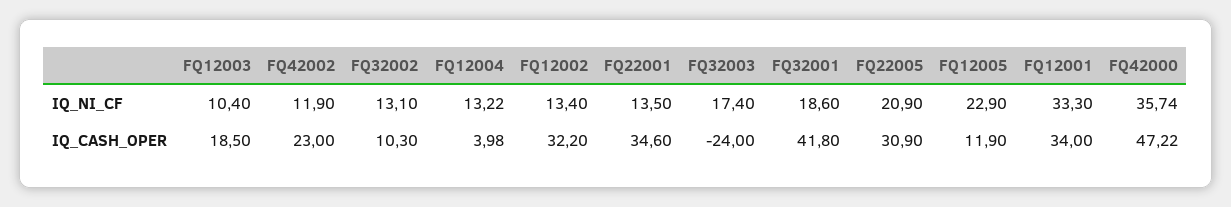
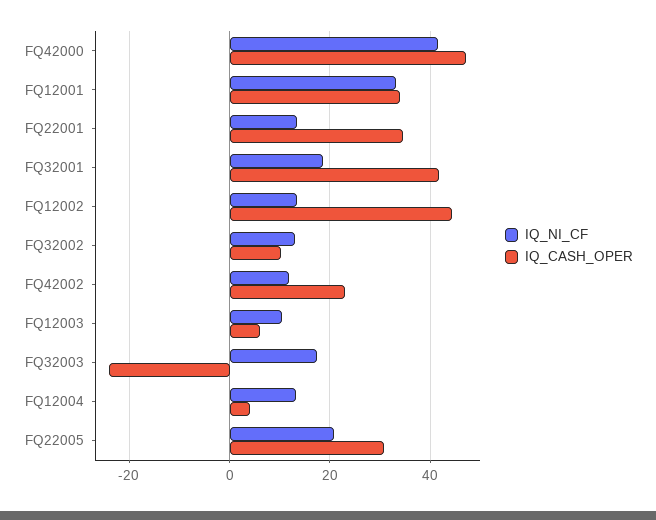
  {
    "IQ_NI_CF": {
      "FQ12003": 10.4,
      "FQ42002": 11.9,
      "FQ32002": 13.1,
      "FQ12004": 13.22,
      "FQ12002": 13.4,
      "FQ22001": 13.5,
      "FQ32003": 17.4,
      "FQ32001": 18.6,
      "FQ22005": 20.9,
-     "FQ12005": 22.9,
      "FQ12001": 33.3,
-     "FQ42000": 35.74
+     "FQ42000": 42
    },
    "IQ_CASH_OPER": {
-     "FQ12003": 18.5,
+     "FQ12003": 6,
      "FQ42002": 23,
      "FQ32002": 10.3,
      "FQ12004": 3.98,
-     "FQ12002": 32.2,
+     "FQ12002": 44,
      "FQ22001": 34.6,
      "FQ32003": -24,
      "FQ32001": 41.8,
      "FQ22005": 30.9,
-     "FQ12005": 11.9,
      "FQ12001": 34,
      "FQ42000": 47.22
    }
  }

